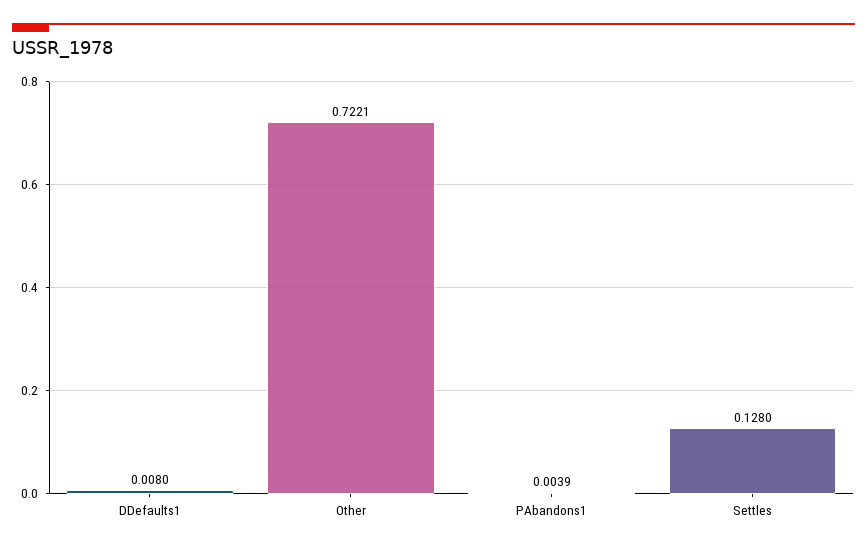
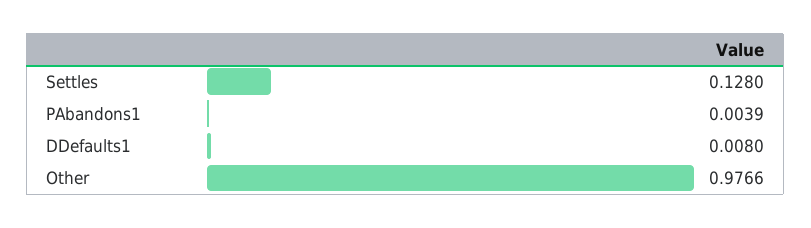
  {
    "DDefaults1": 0.008,
-   "Other": 0.7221,
+   "Other": 0.9766,
    "PAbandons1": 0.0039,
    "Settles": 0.128
  }

